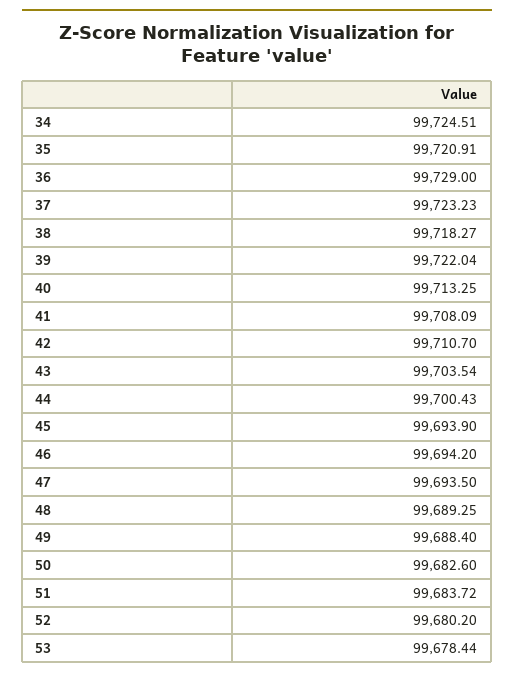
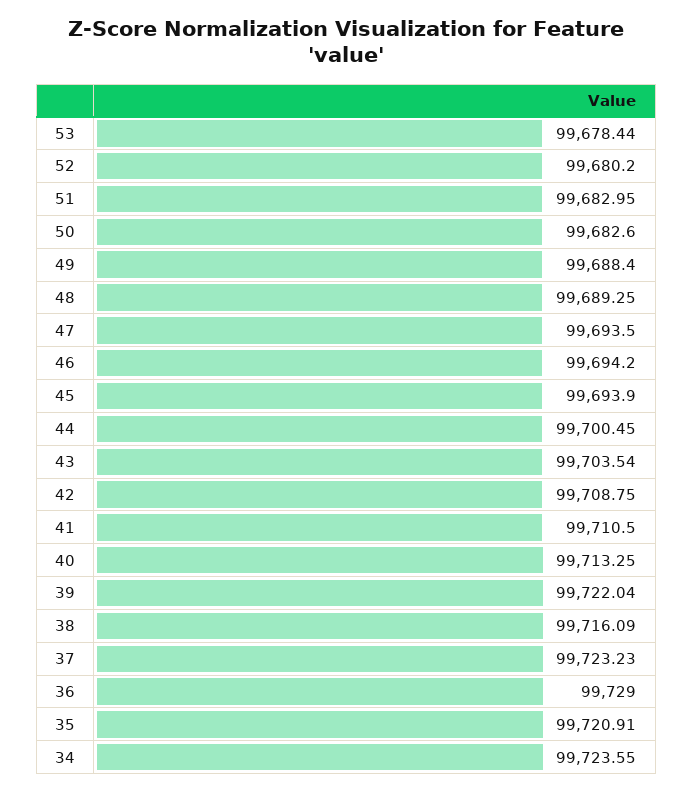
  {
-   "34": 99724.51,
+   "34": 99723.55,
    "35": 99720.91,
    "36": 99729,
    "37": 99723.23,
-   "38": 99718.27,
+   "38": 99716.09,
    "39": 99722.04,
    "40": 99713.25,
-   "41": 99708.09,
+   "41": 99710.5,
-   "42": 99710.7,
+   "42": 99708.75,
    "43": 99703.54,
-   "44": 99700.43,
+   "44": 99700.45,
    "45": 99693.9,
    "46": 99694.2,
    "47": 99693.5,
    "48": 99689.25,
    "49": 99688.4,
    "50": 99682.6,
-   "51": 99683.72,
+   "51": 99682.95,
    "52": 99680.2,
    "53": 99678.44
  }

